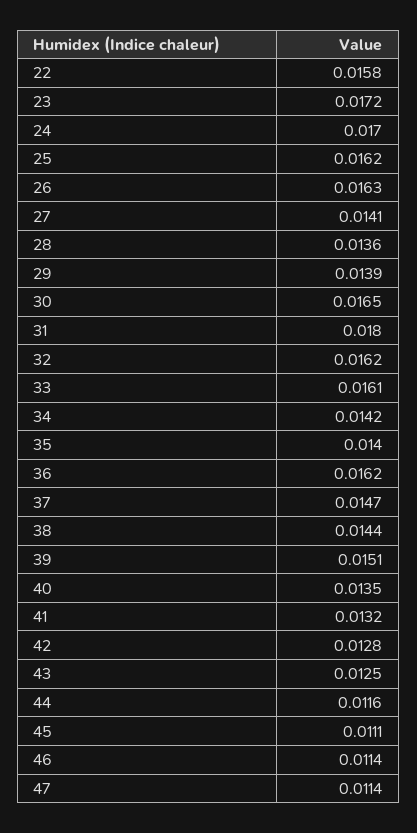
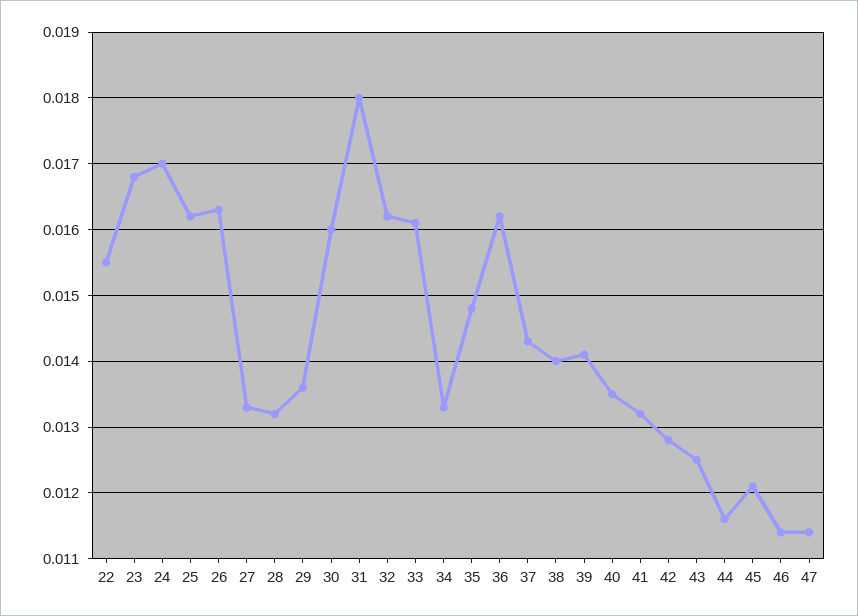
  {
-   "22": 0.0158,
+   "22": 0.0155,
-   "23": 0.0172,
+   "23": 0.0168,
    "24": 0.017,
    "25": 0.0162,
    "26": 0.0163,
-   "27": 0.0141,
+   "27": 0.0133,
-   "28": 0.0136,
+   "28": 0.0132,
-   "29": 0.0139,
+   "29": 0.0136,
-   "30": 0.0165,
+   "30": 0.016,
    "31": 0.018,
    "32": 0.0162,
    "33": 0.0161,
-   "34": 0.0142,
+   "34": 0.0133,
-   "35": 0.014,
+   "35": 0.0148,
    "36": 0.0162,
-   "37": 0.0147,
+   "37": 0.0143,
-   "38": 0.0144,
+   "38": 0.014,
-   "39": 0.0151,
+   "39": 0.0141,
    "40": 0.0135,
    "41": 0.0132,
    "42": 0.0128,
    "43": 0.0125,
    "44": 0.0116,
-   "45": 0.0111,
+   "45": 0.0121,
    "46": 0.0114,
    "47": 0.0114
  }

